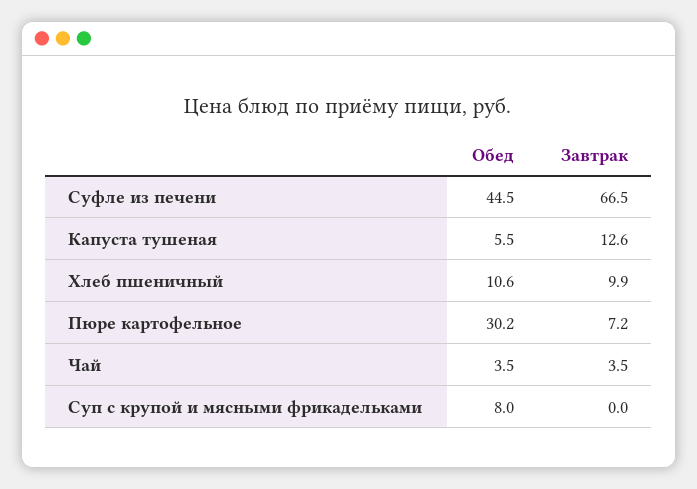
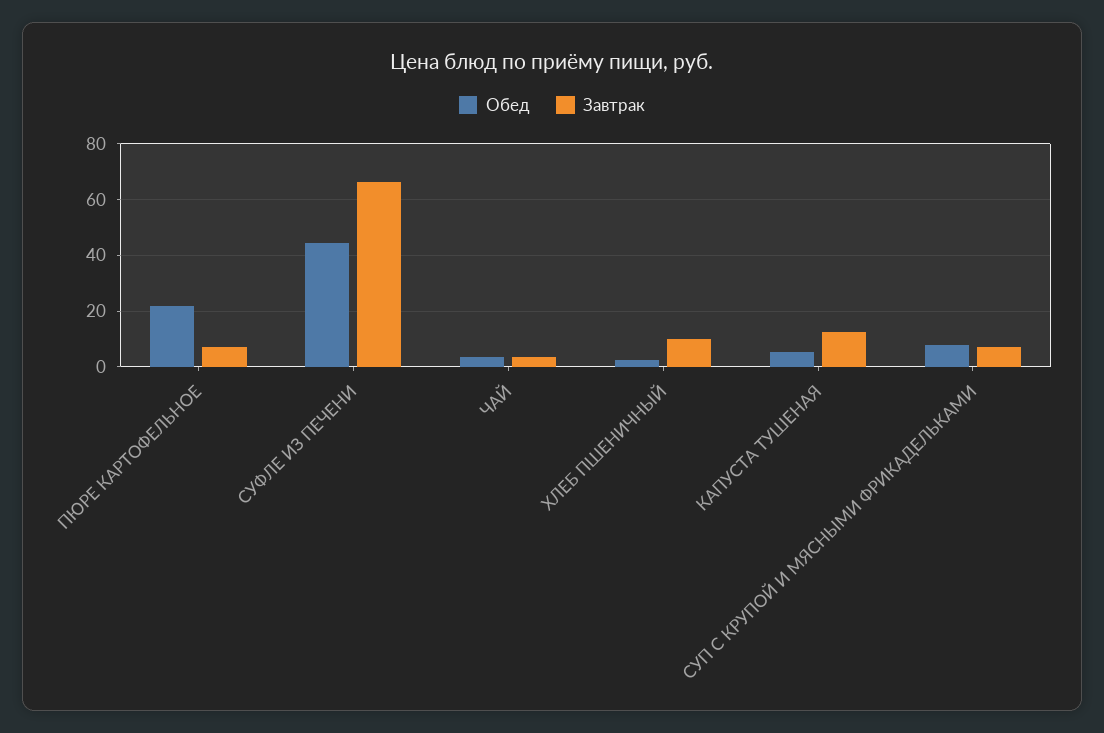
  {
    "Обед": {
      "Суфле из печени": 44.5,
      "Капуста тушеная": 5.5,
-     "Хлеб пшеничный": 10.6,
+     "Хлеб пшеничный": 2.5,
-     "Пюре картофельное": 30.2,
+     "Пюре картофельное": 22.5,
      "Чай": 3.5,
      "Суп с крупой и мясными фрикадельками": 8
    },
    "Завтрак": {
      "Суфле из печени": 66.5,
      "Капуста тушеная": 12.6,
      "Хлеб пшеничный": 9.9,
      "Пюре картофельное": 7.2,
      "Чай": 3.5,
-     "Суп с крупой и мясными фрикадельками": 0
+     "Суп с крупой и мясными фрикадельками": 7.5
    }
  }

